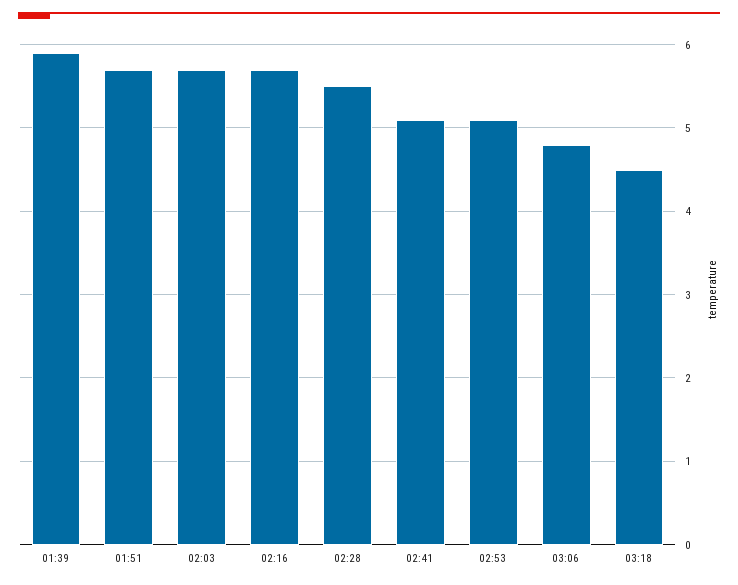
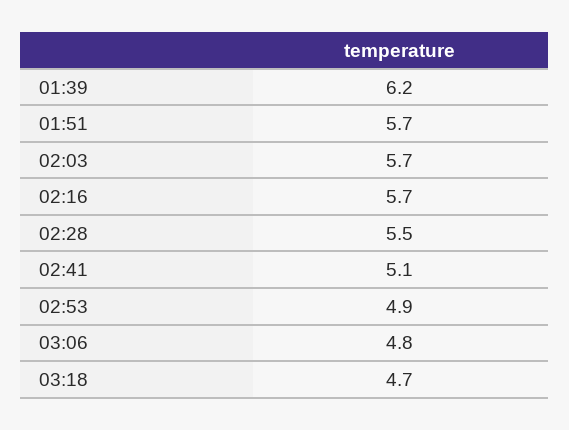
  {
-   "01:39": 5.9,
+   "01:39": 6.2,
    "01:51": 5.7,
    "02:03": 5.7,
    "02:16": 5.7,
    "02:28": 5.5,
    "02:41": 5.1,
-   "02:53": 5.1,
+   "02:53": 4.9,
    "03:06": 4.8,
-   "03:18": 4.5
+   "03:18": 4.7
  }

